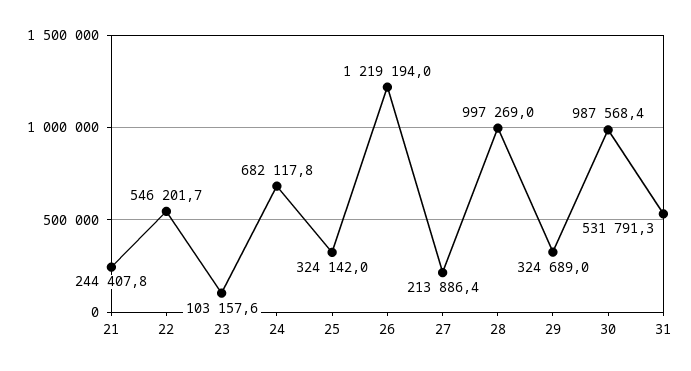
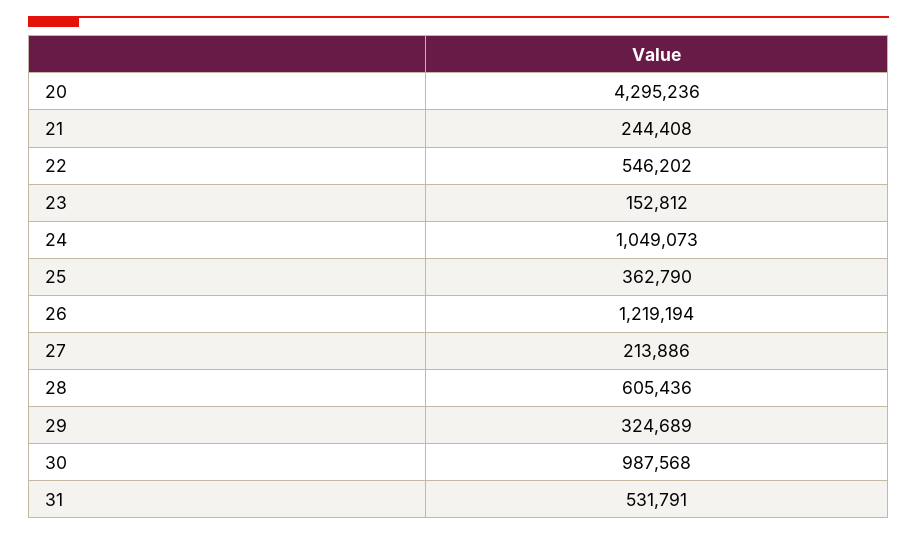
  {
    "21": 244407.8,
    "22": 546201.7,
-   "23": 103157.6,
+   "23": 152812,
-   "24": 682117.8,
+   "24": 1049073,
-   "25": 324142,
+   "25": 362790,
    "26": 1219194,
    "27": 213886.4,
-   "28": 997269,
+   "28": 605436,
    "29": 324689,
    "30": 987568.4,
-   "31": 531791.3
+   "31": 531791.3,
+   "20": 4295236
  }

